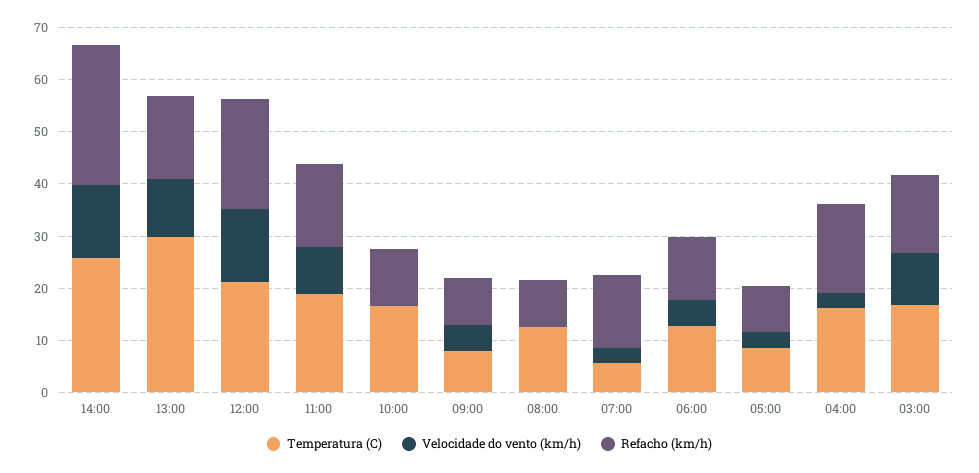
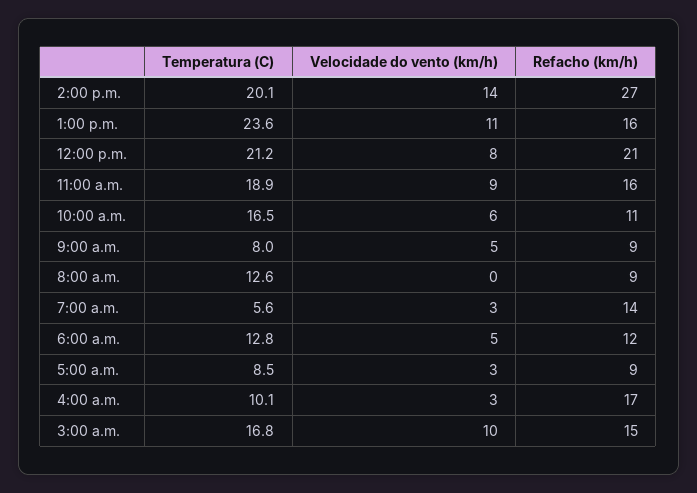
  {
    "Temperatura (C)": {
-     "14:00": 26,
+     "14:00": 20.1,
-     "13:00": 30,
+     "13:00": 23.6,
      "12:00": 21.2,
      "11:00": 18.9,
      "10:00": 16.5,
      "09:00": 8,
      "08:00": 12.6,
      "07:00": 5.6,
      "06:00": 12.8,
      "05:00": 8.5,
-     "04:00": 16,
+     "04:00": 10.1,
      "03:00": 16.8
    },
    "Velocidade do vento (km/h)": {
      "14:00": 14,
      "13:00": 11,
-     "12:00": 14,
+     "12:00": 8,
      "11:00": 9,
-     "10:00": 0,
+     "10:00": 6,
      "09:00": 5,
      "08:00": 0,
      "07:00": 3,
      "06:00": 5,
      "05:00": 3,
      "04:00": 3,
      "03:00": 10
    },
    "Refacho (km/h)": {
      "14:00": 27,
      "13:00": 16,
      "12:00": 21,
      "11:00": 16,
      "10:00": 11,
      "09:00": 9,
      "08:00": 9,
      "07:00": 14,
      "06:00": 12,
      "05:00": 9,
      "04:00": 17,
      "03:00": 15
    }
  }

